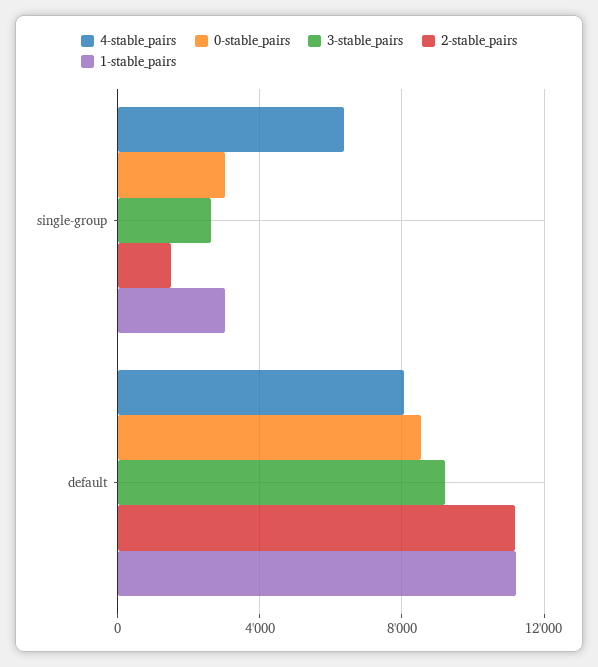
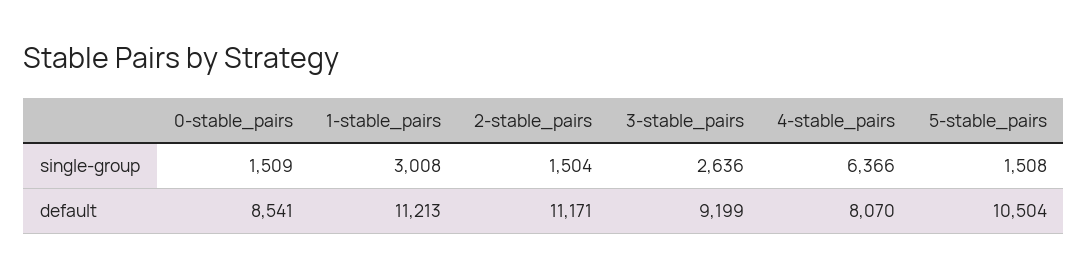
  {
    "4-stable_pairs": {
      "single-group": 6366,
      "default": 8070
    },
    "0-stable_pairs": {
-     "single-group": 3000,
+     "single-group": 1509,
      "default": 8541
    },
    "3-stable_pairs": {
      "single-group": 2636,
      "default": 9199
    },
    "2-stable_pairs": {
      "single-group": 1504,
      "default": 11171
    },
    "1-stable_pairs": {
      "single-group": 3008,
      "default": 11213
-   }
+   },
+   "5-stable_pairs": {
+     "single-group": 1508,
+     "default": 10504
+   }
  }

